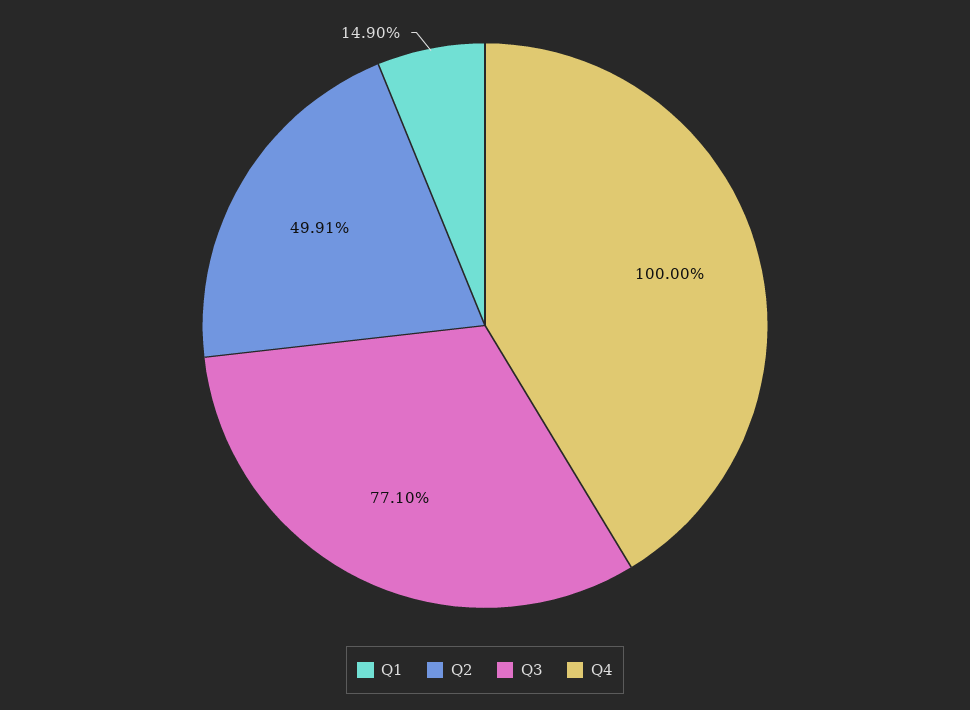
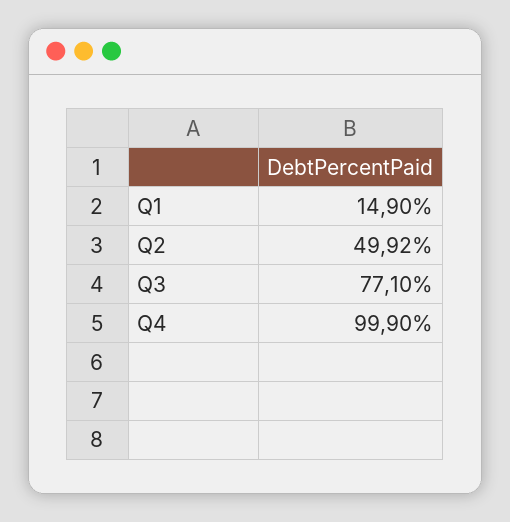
  {
    "Q1": 14.9,
-   "Q2": 49.91,
+   "Q2": 49.92,
    "Q3": 77.1,
-   "Q4": 100
+   "Q4": 99.9
  }

